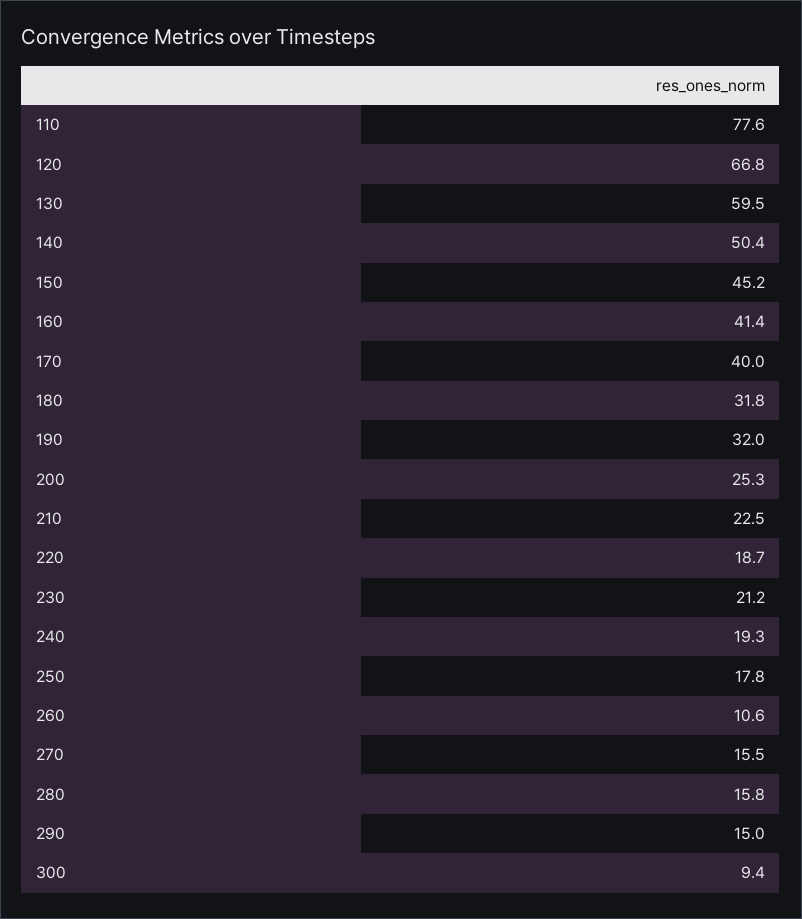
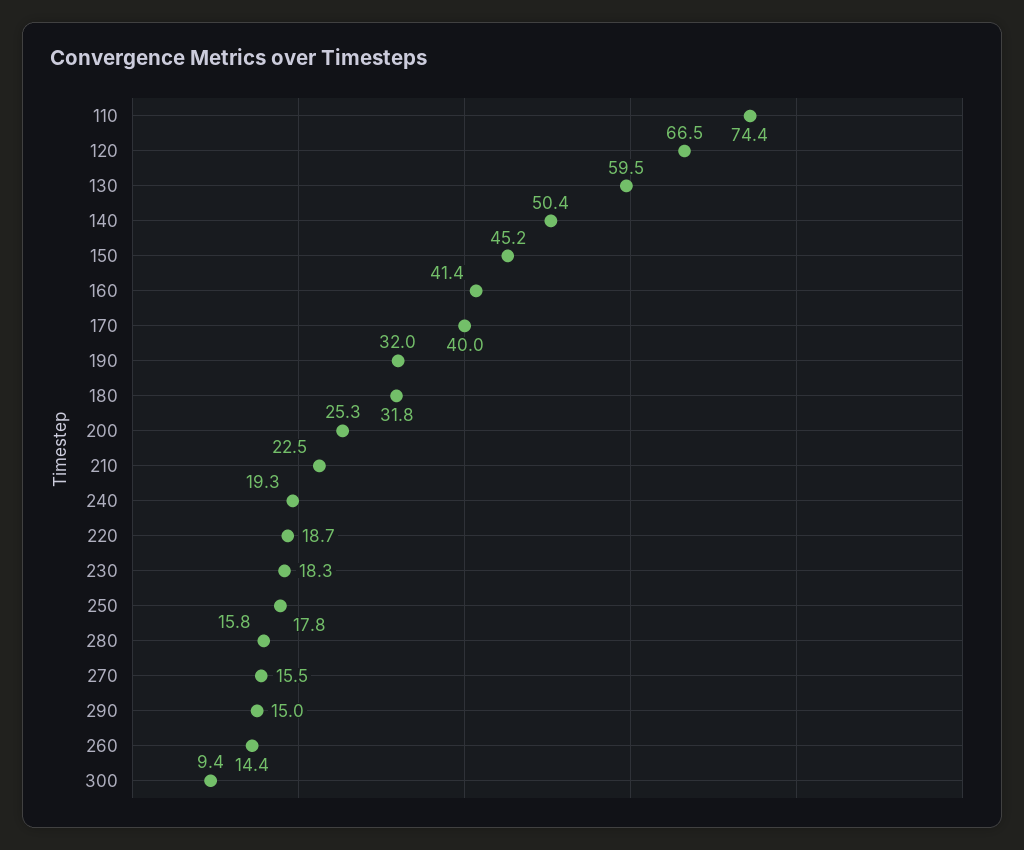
  {
-   "110": 77.6,
+   "110": 74.4,
-   "120": 66.8,
+   "120": 66.5,
    "130": 59.5,
    "140": 50.4,
    "150": 45.2,
    "160": 41.4,
    "170": 40,
    "180": 31.8,
    "190": 32,
    "200": 25.3,
    "210": 22.5,
    "220": 18.7,
-   "230": 21.2,
+   "230": 18.3,
    "240": 19.3,
    "250": 17.8,
-   "260": 10.6,
+   "260": 14.4,
    "270": 15.5,
    "280": 15.8,
    "290": 15,
    "300": 9.4
  }

